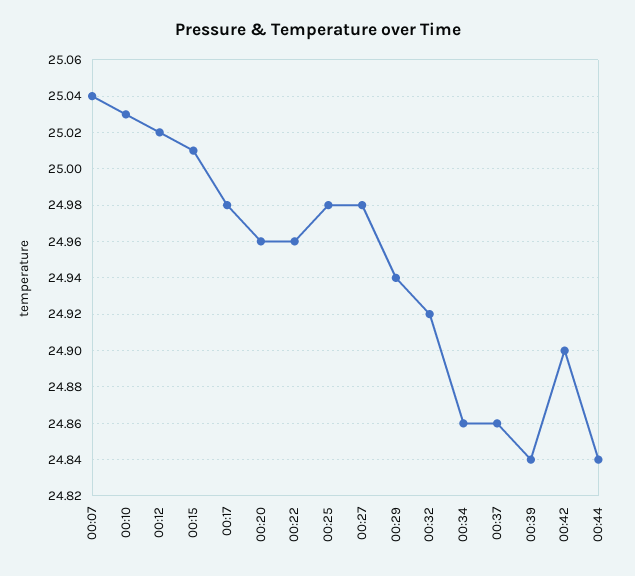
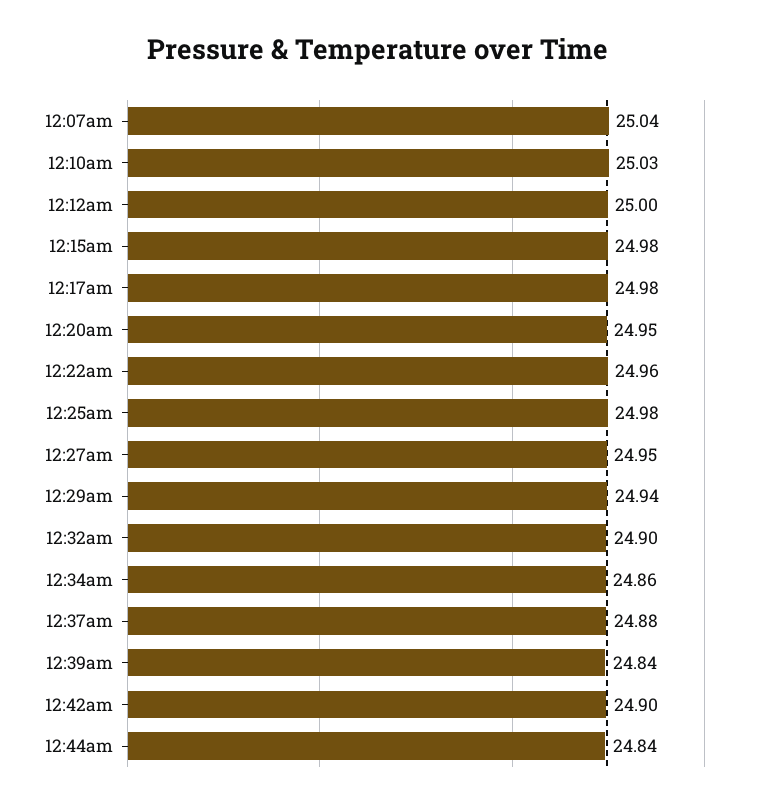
  {
    "00:07": 25.04,
    "00:10": 25.03,
-   "00:12": 25.02,
+   "00:12": 25,
-   "00:15": 25.01,
+   "00:15": 24.98,
    "00:17": 24.98,
-   "00:20": 24.96,
+   "00:20": 24.95,
    "00:22": 24.96,
    "00:25": 24.98,
-   "00:27": 24.98,
+   "00:27": 24.95,
    "00:29": 24.94,
-   "00:32": 24.92,
+   "00:32": 24.9,
    "00:34": 24.86,
-   "00:37": 24.86,
+   "00:37": 24.88,
    "00:39": 24.84,
    "00:42": 24.9,
    "00:44": 24.84
  }

